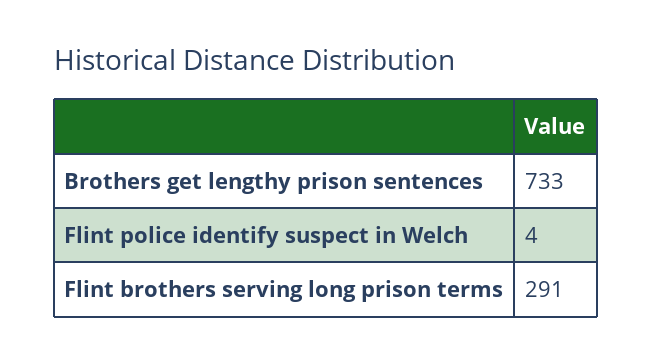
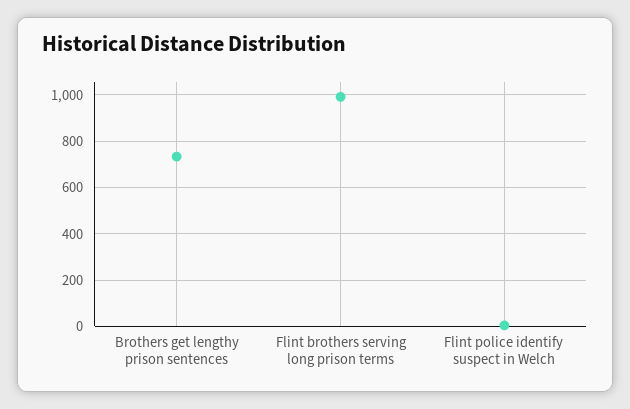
  {
    "Brothers get lengthy prison sentences": 733,
    "Flint police identify suspect in Welch": 4,
-   "Flint brothers serving long prison terms": 291
+   "Flint brothers serving long prison terms": 1000
  }

